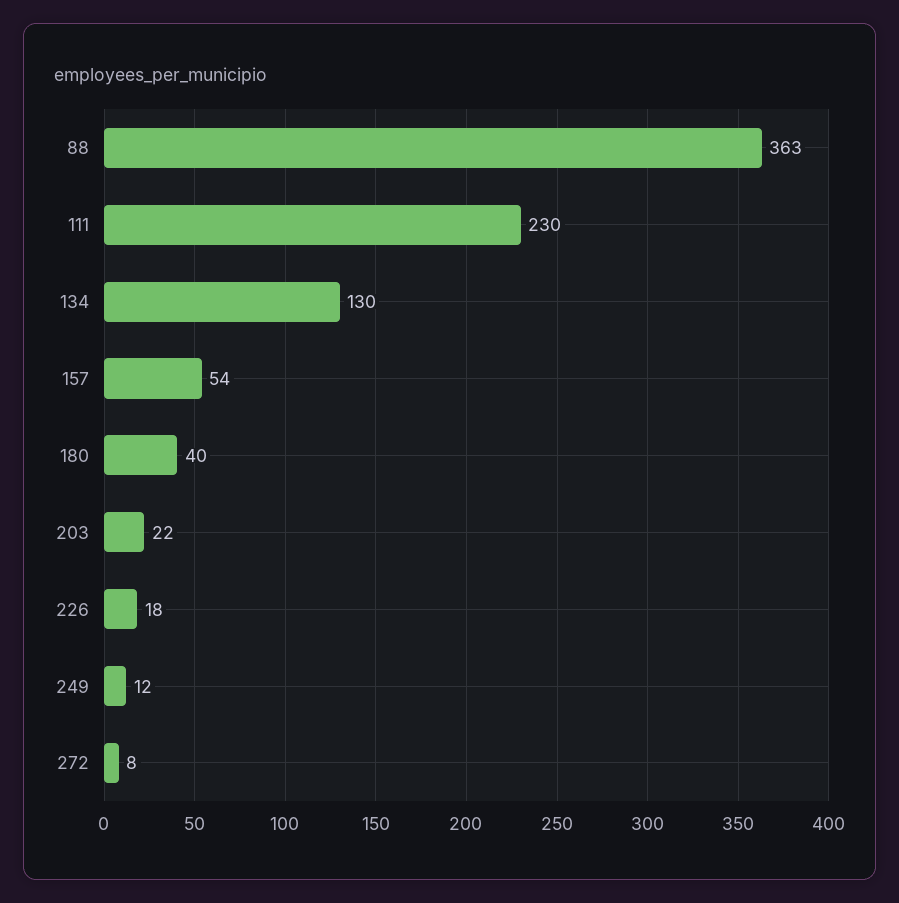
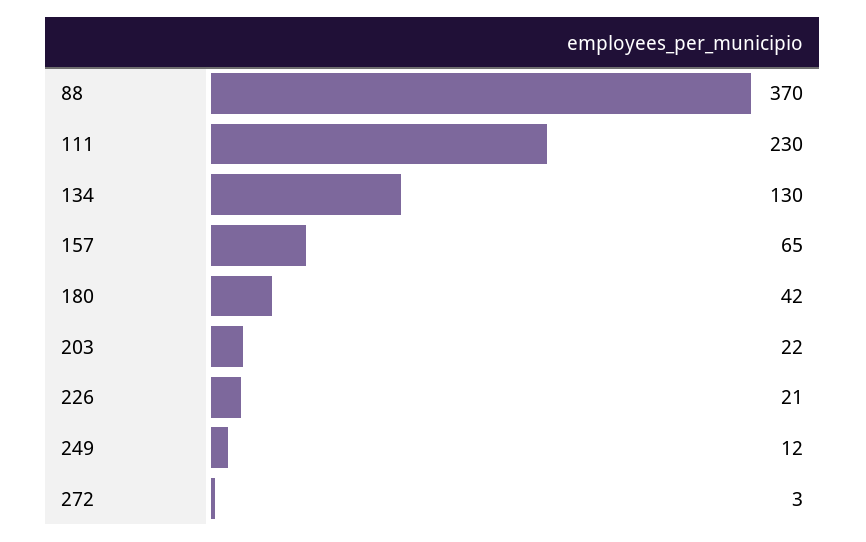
  {
-   "88": 363,
+   "88": 370,
    "111": 230,
    "134": 130,
-   "157": 54,
+   "157": 65,
-   "180": 40,
+   "180": 42,
    "203": 22,
-   "226": 18,
+   "226": 21,
    "249": 12,
-   "272": 8
+   "272": 3
  }

